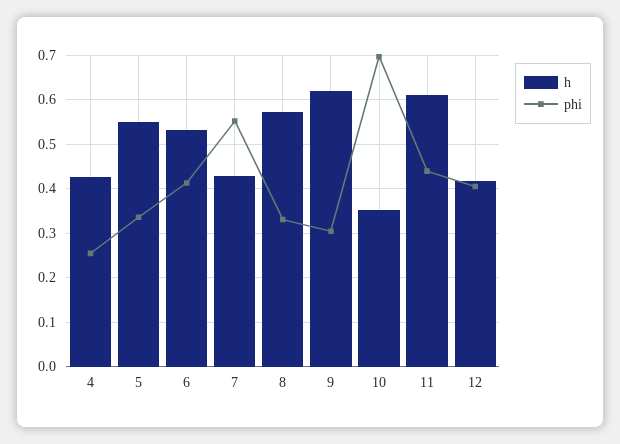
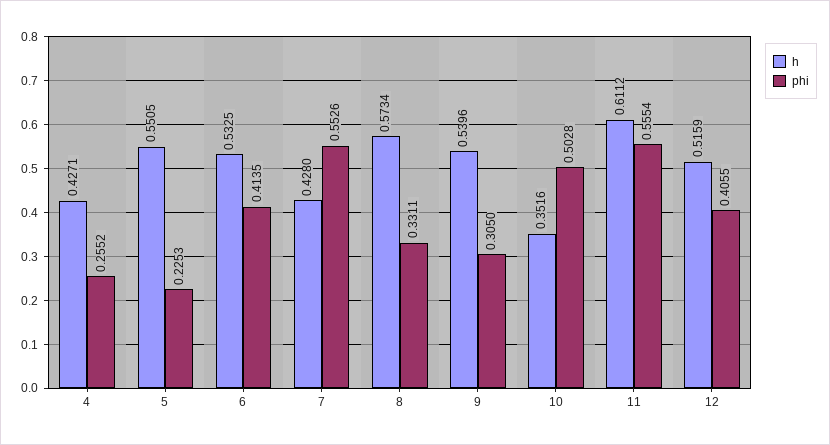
  {
    "h": {
      "4": 0.4271,
      "5": 0.5505,
      "6": 0.5325,
      "7": 0.428,
      "8": 0.5734,
-     "9": 0.62,
+     "9": 0.5396,
      "10": 0.3516,
      "11": 0.6112,
-     "12": 0.42
+     "12": 0.5159
    },
    "phi": {
      "4": 0.2552,
-     "5": 0.34,
+     "5": 0.2253,
      "6": 0.4135,
      "7": 0.5526,
      "8": 0.3311,
      "9": 0.305,
-     "10": 0.7,
+     "10": 0.5028,
-     "11": 0.44,
+     "11": 0.5554,
      "12": 0.4055
    }
  }

